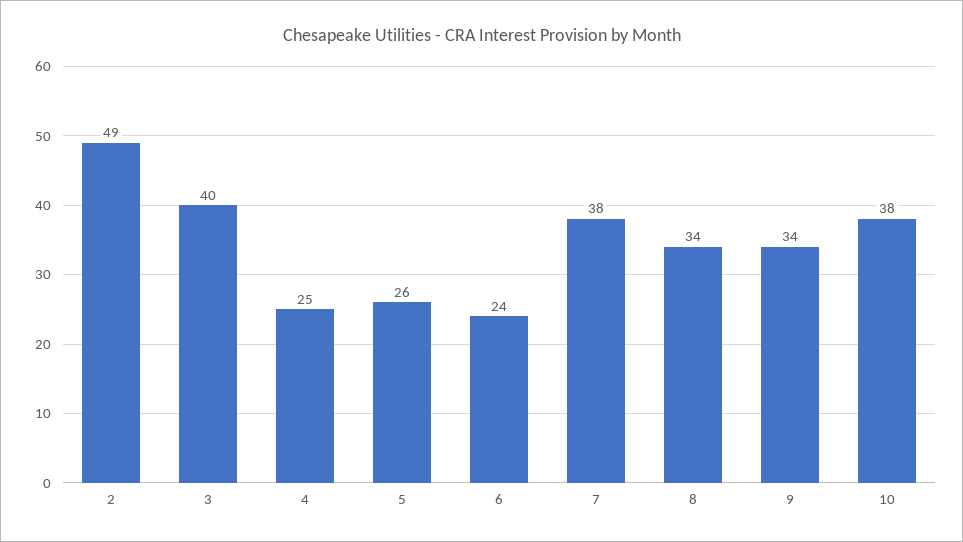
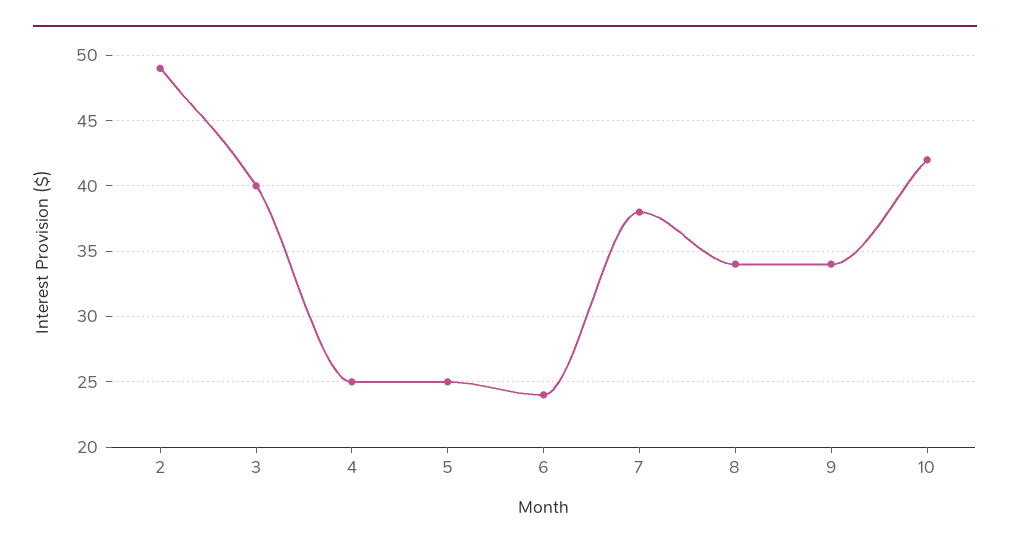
  {
    "2": 49,
    "3": 40,
    "4": 25,
-   "5": 26,
+   "5": 25,
    "6": 24,
    "7": 38,
    "8": 34,
    "9": 34,
-   "10": 38
+   "10": 42
  }

